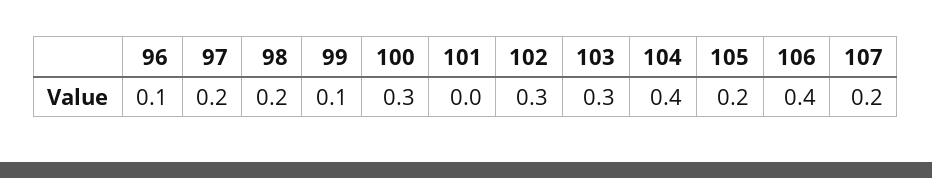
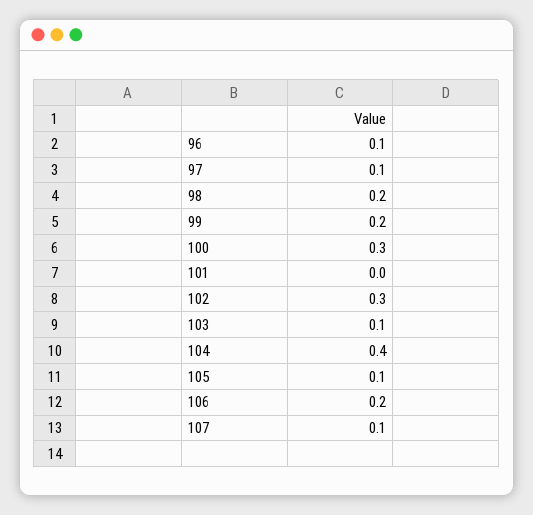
  {
    "96": 0.1,
-   "97": 0.2,
+   "97": 0.1,
    "98": 0.2,
-   "99": 0.1,
+   "99": 0.2,
    "100": 0.3,
    "101": 0,
    "102": 0.3,
-   "103": 0.3,
+   "103": 0.1,
    "104": 0.4,
-   "105": 0.2,
+   "105": 0.1,
-   "106": 0.4,
+   "106": 0.2,
-   "107": 0.2
+   "107": 0.1
  }

